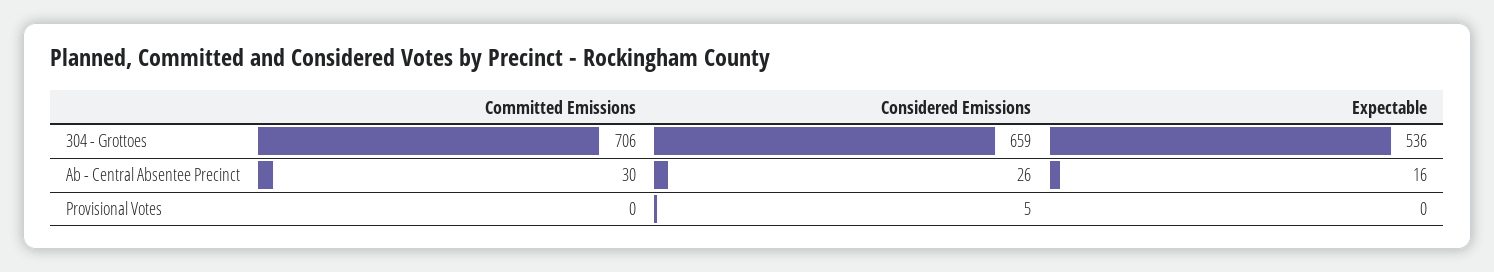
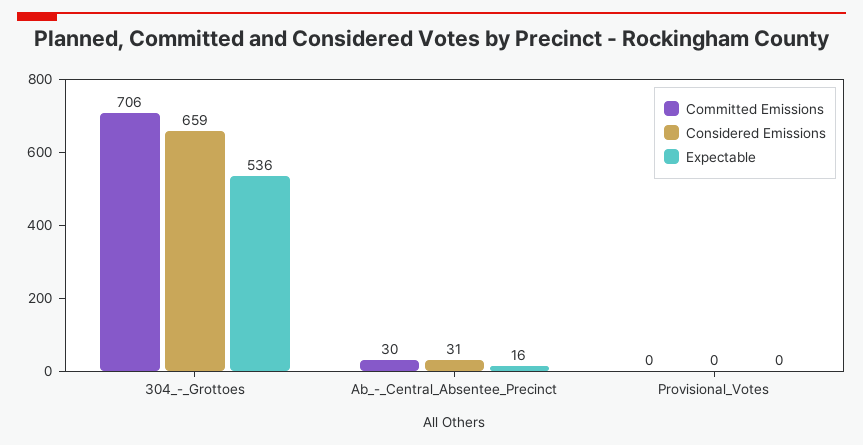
  {
    "Committed Emissions": {
      "304 - Grottoes": 706,
      "Ab - Central Absentee Precinct": 30,
      "Provisional Votes": 0
    },
    "Considered Emissions": {
      "304 - Grottoes": 659,
-     "Ab - Central Absentee Precinct": 26,
+     "Ab - Central Absentee Precinct": 31,
-     "Provisional Votes": 5
+     "Provisional Votes": 0
    },
    "Expectable": {
      "304 - Grottoes": 536,
      "Ab - Central Absentee Precinct": 16,
      "Provisional Votes": 0
    }
  }

